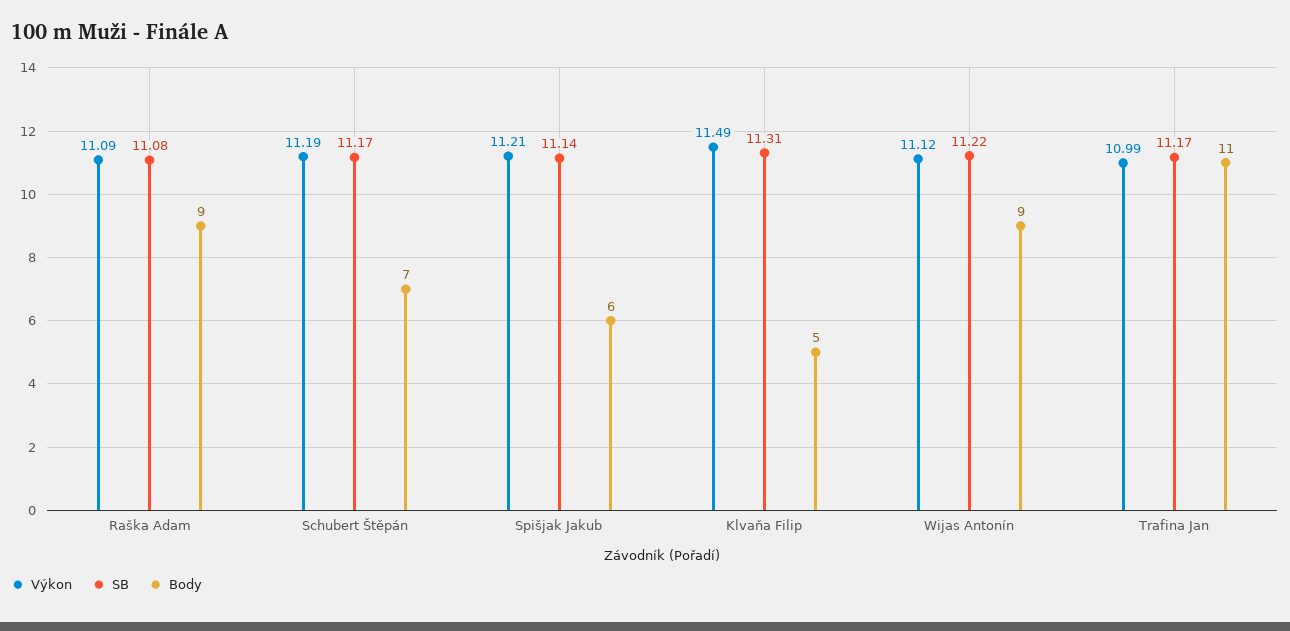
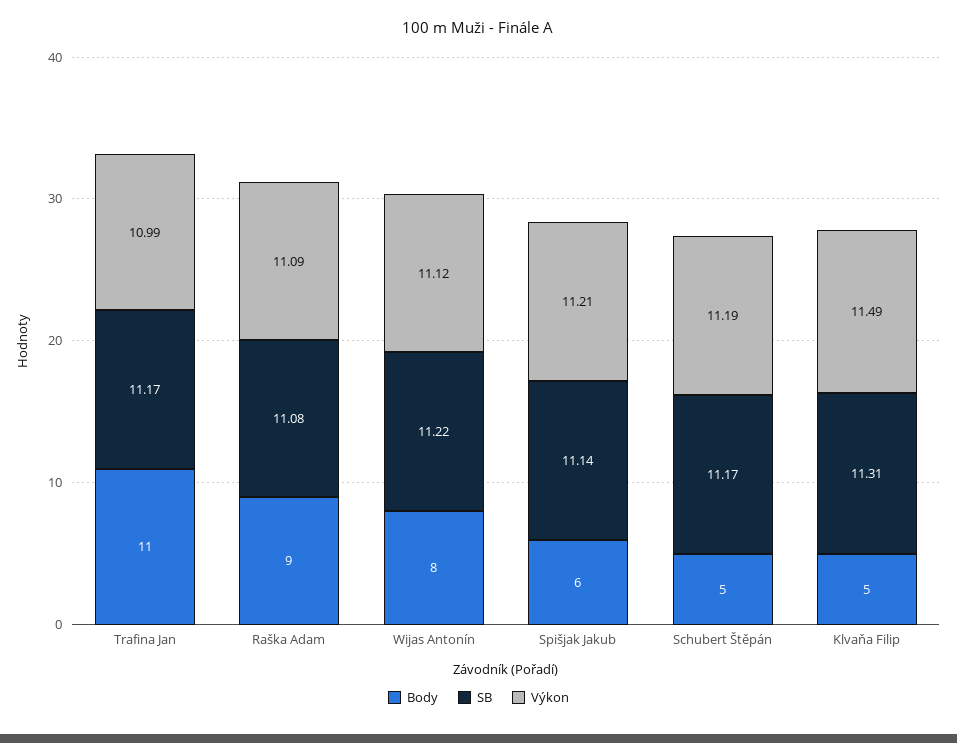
  {
    "Výkon": {
      "Raška Adam": 11.09,
      "Schubert Štěpán": 11.19,
      "Spišjak Jakub": 11.21,
      "Klvaňa Filip": 11.49,
      "Wijas Antonín": 11.12,
      "Trafina Jan": 10.99
    },
    "SB": {
      "Raška Adam": 11.08,
      "Schubert Štěpán": 11.17,
      "Spišjak Jakub": 11.14,
      "Klvaňa Filip": 11.31,
      "Wijas Antonín": 11.22,
      "Trafina Jan": 11.17
    },
    "Body": {
      "Raška Adam": 9,
-     "Schubert Štěpán": 7,
+     "Schubert Štěpán": 5,
      "Spišjak Jakub": 6,
      "Klvaňa Filip": 5,
-     "Wijas Antonín": 9,
+     "Wijas Antonín": 8,
      "Trafina Jan": 11
    }
  }

